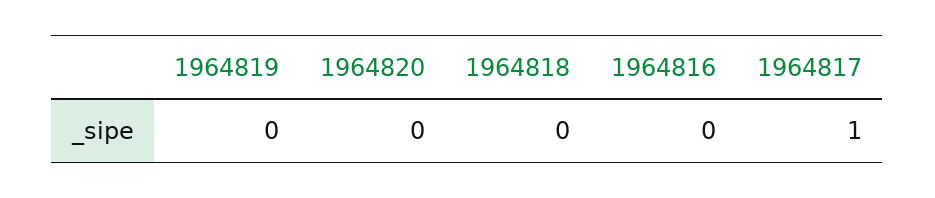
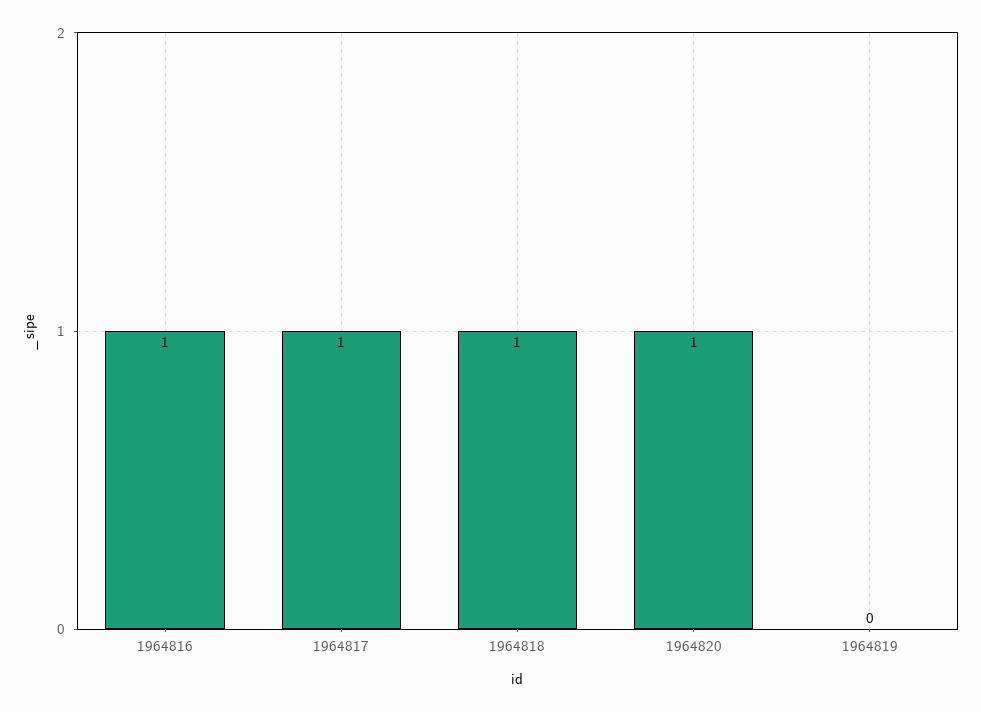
  {
    "1964819": 0,
-   "1964820": 0,
+   "1964820": 1,
-   "1964818": 0,
+   "1964818": 1,
-   "1964816": 0,
+   "1964816": 1,
    "1964817": 1
  }

